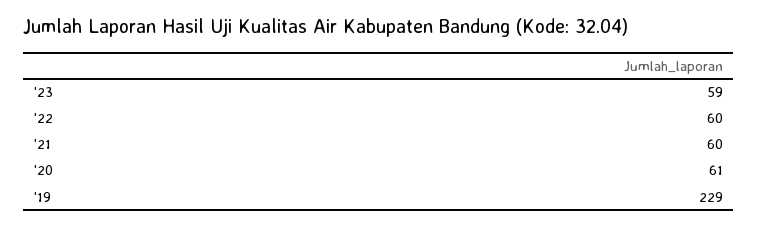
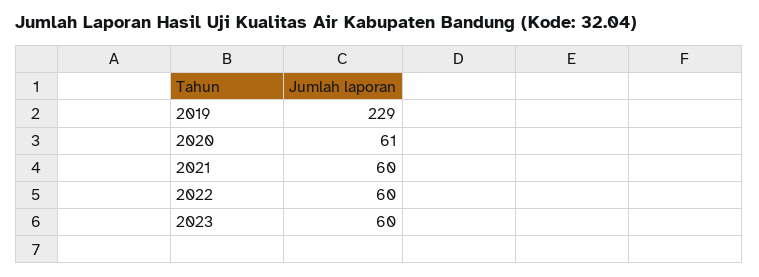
  {
-   "'23": 59,
+   "'23": 60,
    "'22": 60,
    "'21": 60,
    "'20": 61,
    "'19": 229
  }

